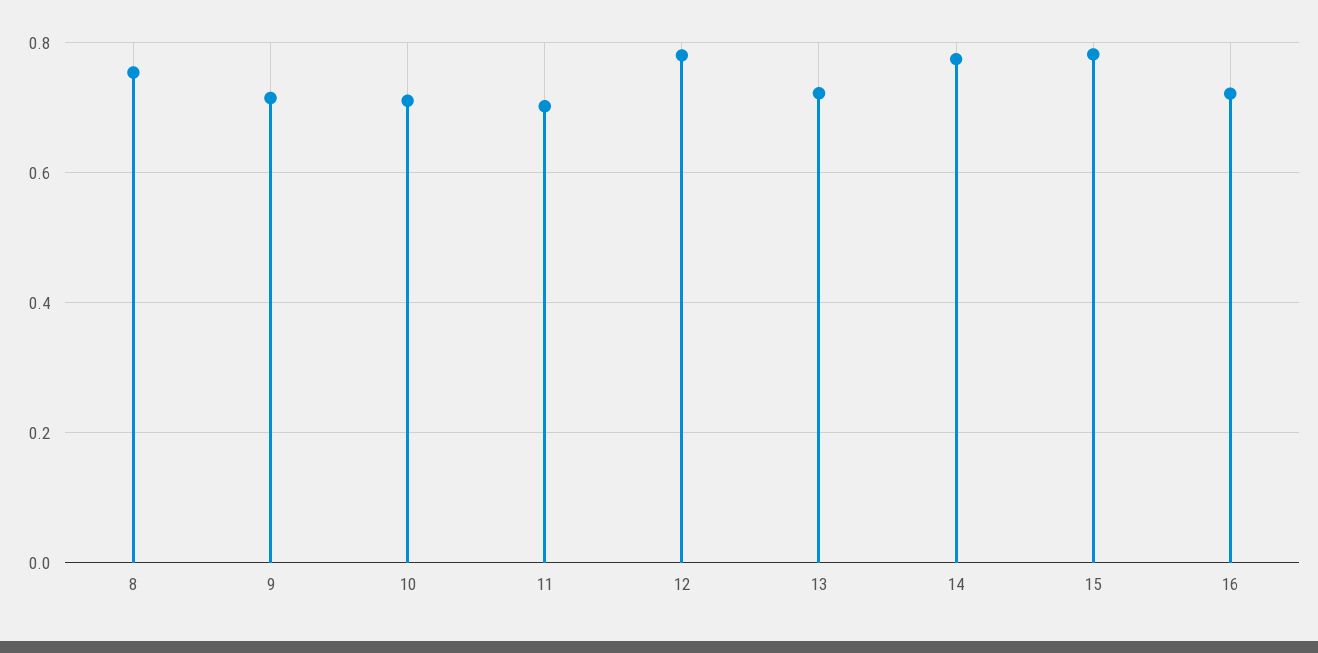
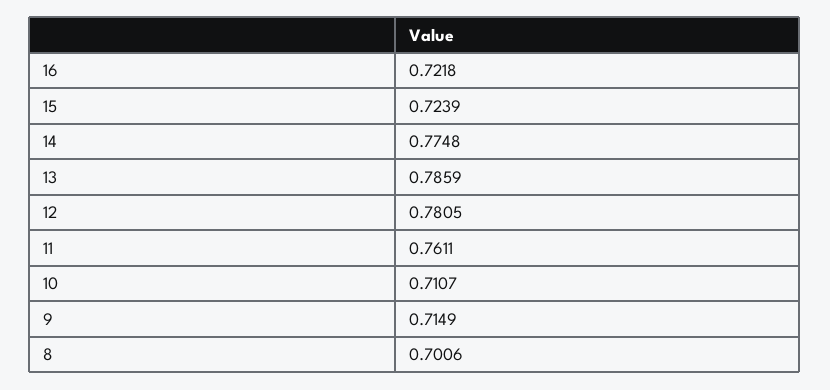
  {
-   "8": 0.76,
+   "8": 0.7006,
    "9": 0.7149,
    "10": 0.7107,
-   "11": 0.7,
+   "11": 0.7611,
    "12": 0.7805,
-   "13": 0.72,
+   "13": 0.7859,
    "14": 0.7748,
-   "15": 0.78,
+   "15": 0.7239,
    "16": 0.7218
  }

